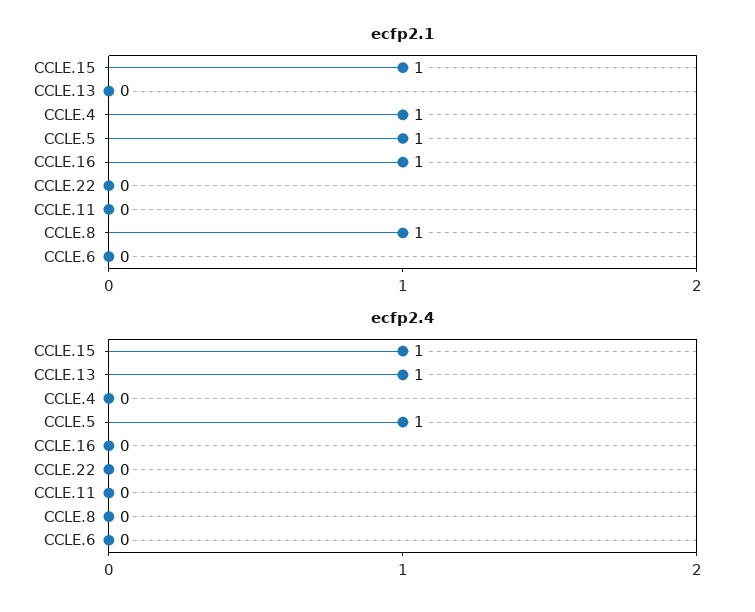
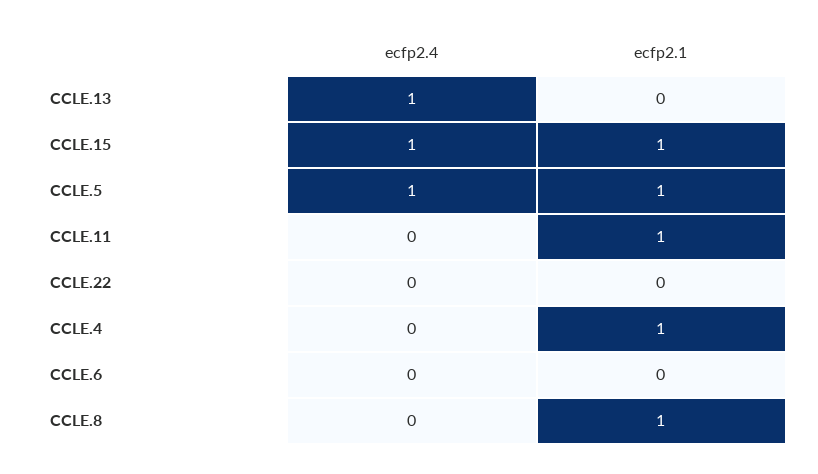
  {
    "ecfp2.1": {
      "CCLE.15": 1,
      "CCLE.13": 0,
      "CCLE.4": 1,
      "CCLE.5": 1,
-     "CCLE.16": 1,
      "CCLE.22": 0,
-     "CCLE.11": 0,
+     "CCLE.11": 1,
      "CCLE.8": 1,
      "CCLE.6": 0
    },
    "ecfp2.4": {
      "CCLE.15": 1,
      "CCLE.13": 1,
      "CCLE.4": 0,
      "CCLE.5": 1,
-     "CCLE.16": 0,
      "CCLE.22": 0,
      "CCLE.11": 0,
      "CCLE.8": 0,
      "CCLE.6": 0
    }
  }

